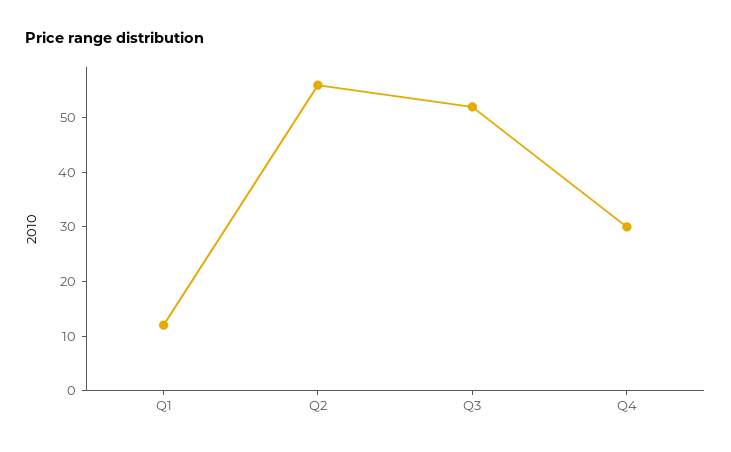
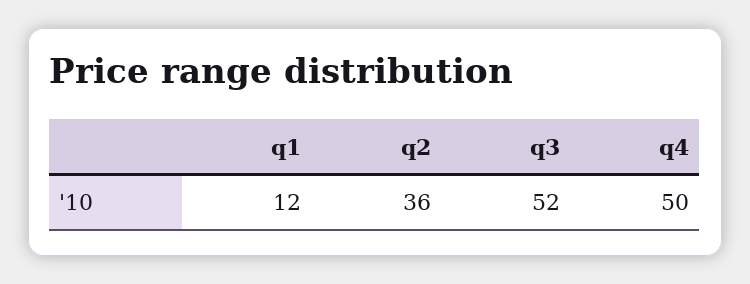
  {
    "Q1": 12,
-   "Q2": 55,
+   "Q2": 36,
    "Q3": 52,
-   "Q4": 30
+   "Q4": 50
  }

